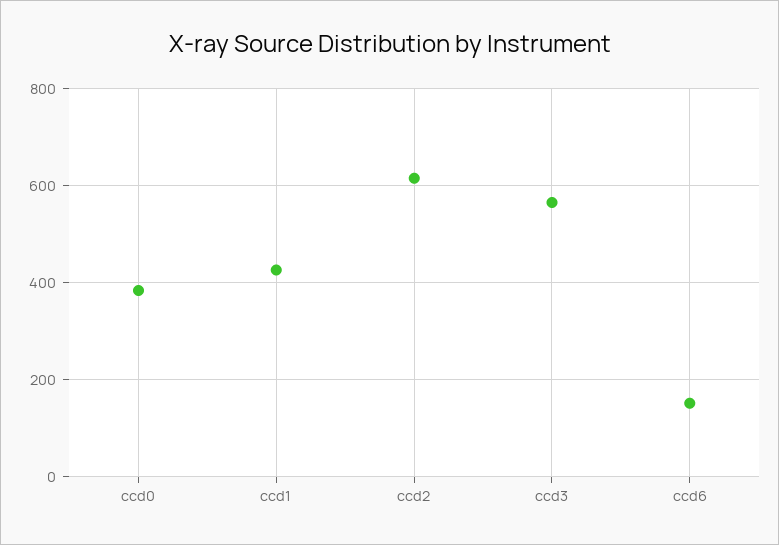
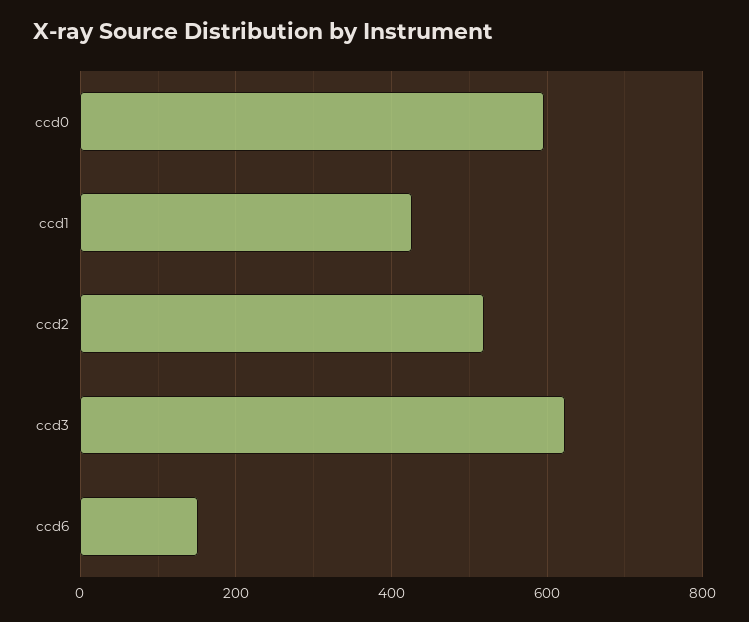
  {
-   "ccd0": 380,
+   "ccd0": 600,
    "ccd1": 420,
-   "ccd2": 620,
+   "ccd2": 520,
-   "ccd3": 560,
+   "ccd3": 620,
    "ccd6": 160
  }

